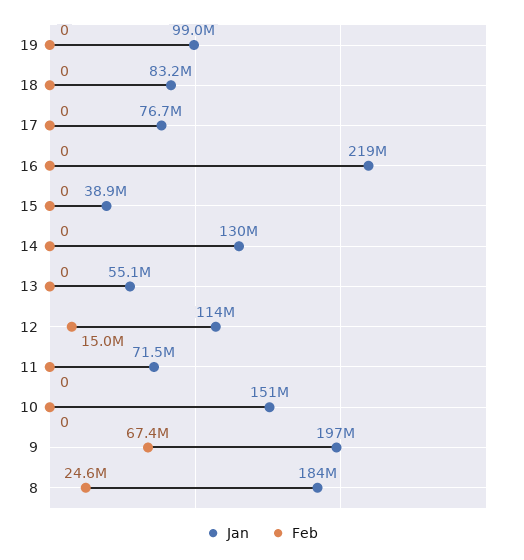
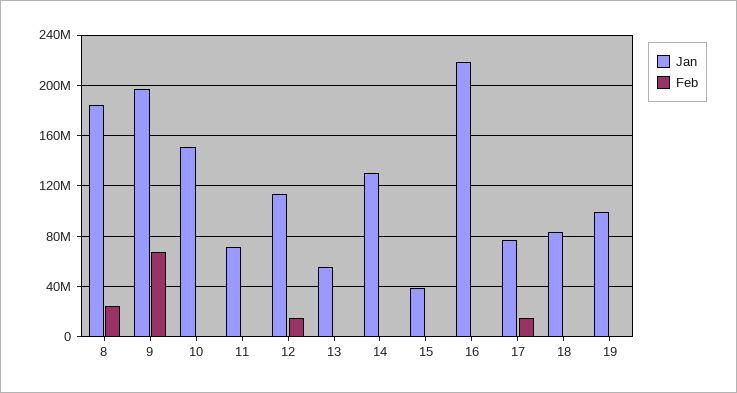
  {
    "Jan": {
      "19": 99000000,
      "18": 83200000,
      "17": 76700000,
      "16": 219000000,
      "15": 38900000,
      "14": 130000000,
      "13": 55100000,
      "12": 114000000,
      "11": 71500000,
      "10": 151000000,
      "9": 197000000,
      "8": 184000000
    },
    "Feb": {
      "19": 0,
      "18": 0,
-     "17": 0,
+     "17": 15000000,
      "16": 0,
      "15": 0,
      "14": 0,
      "13": 0,
      "12": 15000000,
      "11": 0,
      "10": 0,
      "9": 67400000,
      "8": 24600000
    }
  }

